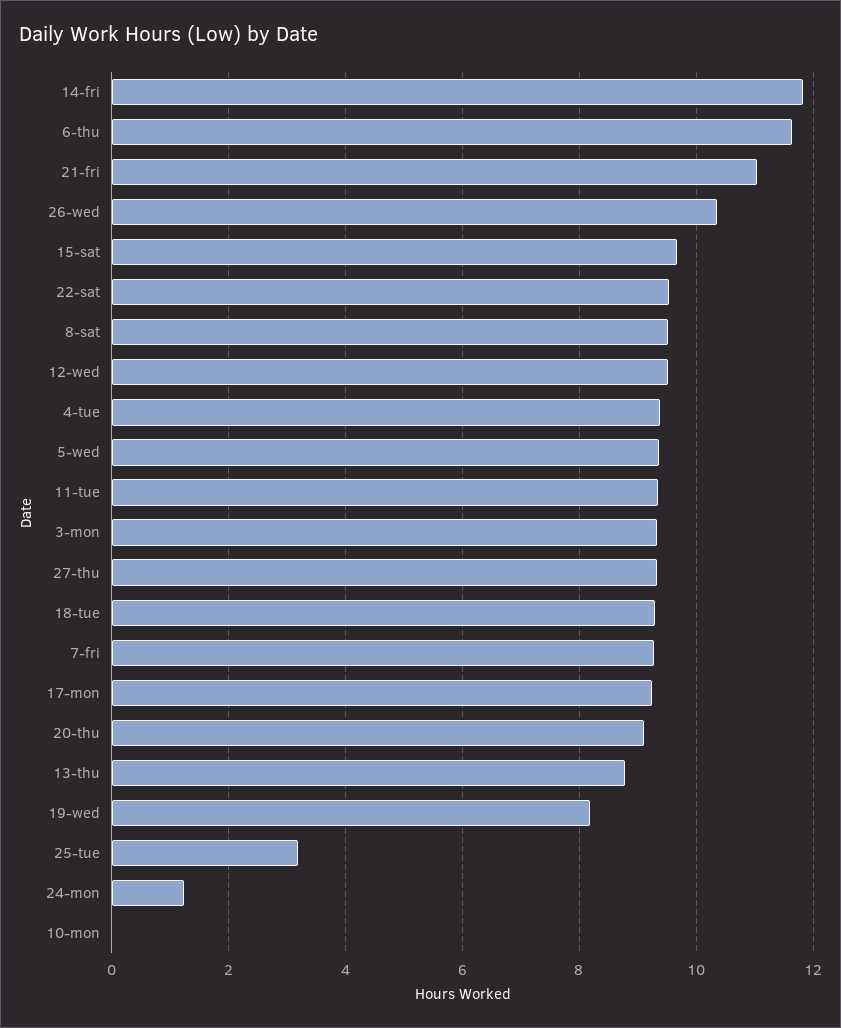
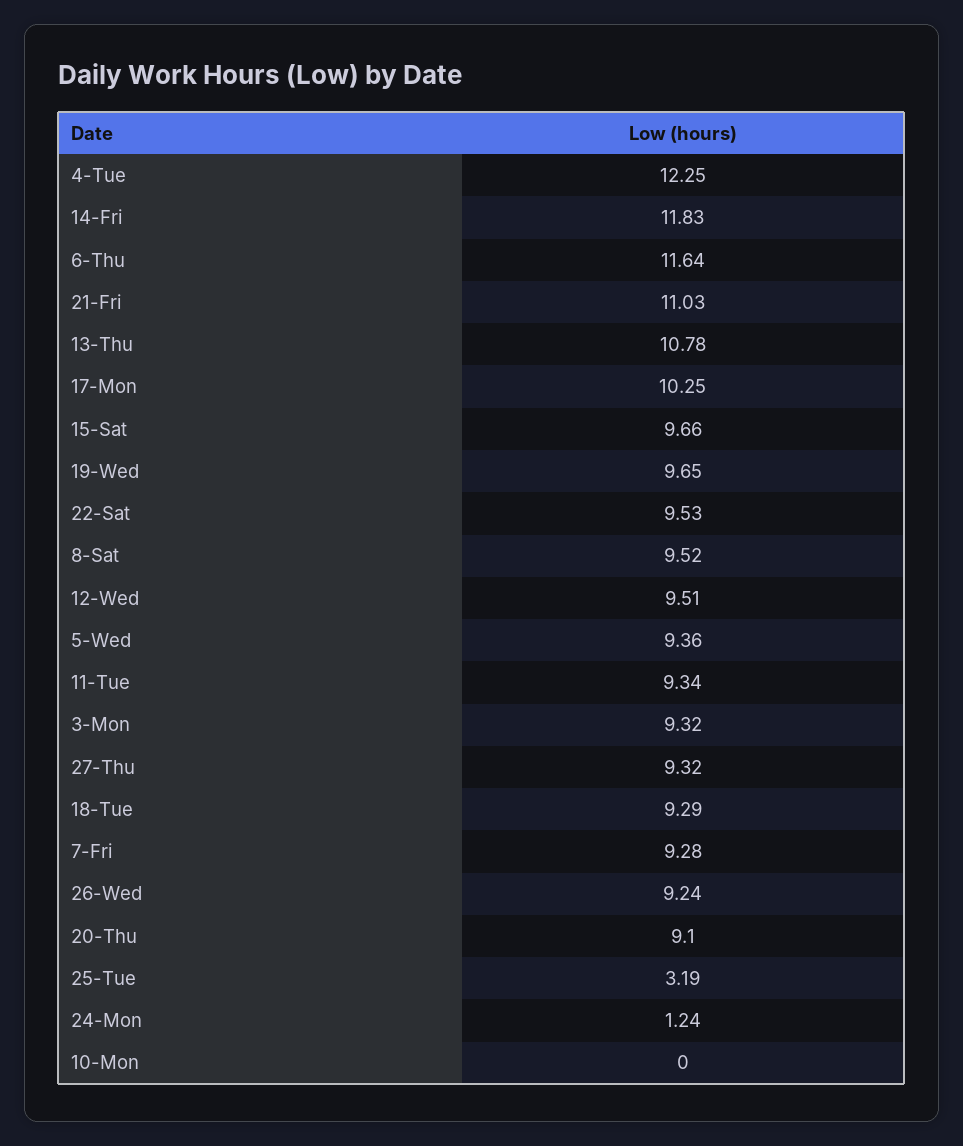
  {
    "14-fri": 11.83,
    "6-thu": 11.64,
    "21-fri": 11.03,
-   "26-wed": 10.4,
+   "26-wed": 9.24,
    "15-sat": 9.66,
    "22-sat": 9.53,
    "8-sat": 9.52,
    "12-wed": 9.51,
-   "4-tue": 9.4,
+   "4-tue": 12.25,
    "5-wed": 9.36,
    "11-tue": 9.34,
    "3-mon": 9.32,
    "27-thu": 9.32,
    "18-tue": 9.29,
    "7-fri": 9.28,
-   "17-mon": 9.2,
+   "17-mon": 10.25,
    "20-thu": 9.1,
-   "13-thu": 8.8,
+   "13-thu": 10.78,
-   "19-wed": 8.2,
+   "19-wed": 9.65,
    "25-tue": 3.19,
    "24-mon": 1.24,
    "10-mon": 0
  }

